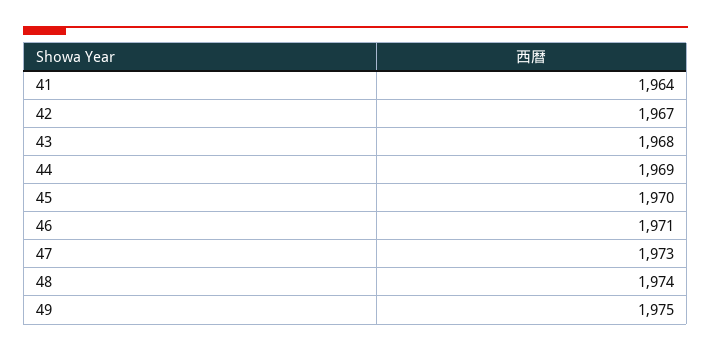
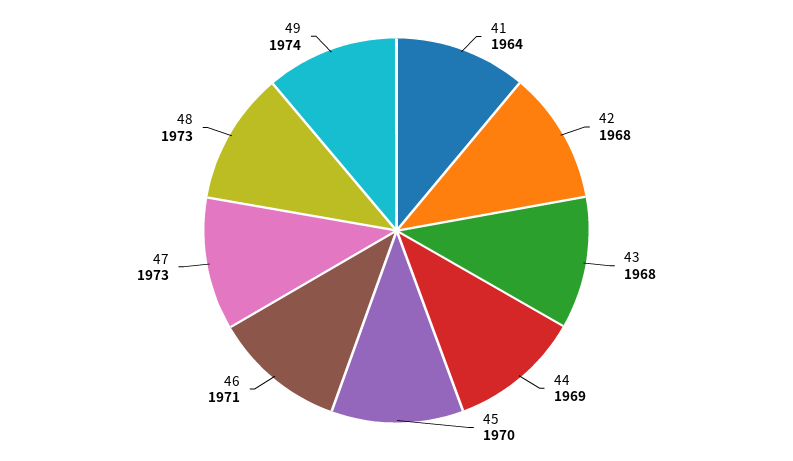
  {
    "41": 1964,
-   "42": 1967,
+   "42": 1968,
    "43": 1968,
    "44": 1969,
    "45": 1970,
    "46": 1971,
    "47": 1973,
-   "48": 1974,
+   "48": 1973,
-   "49": 1975
+   "49": 1974
  }

